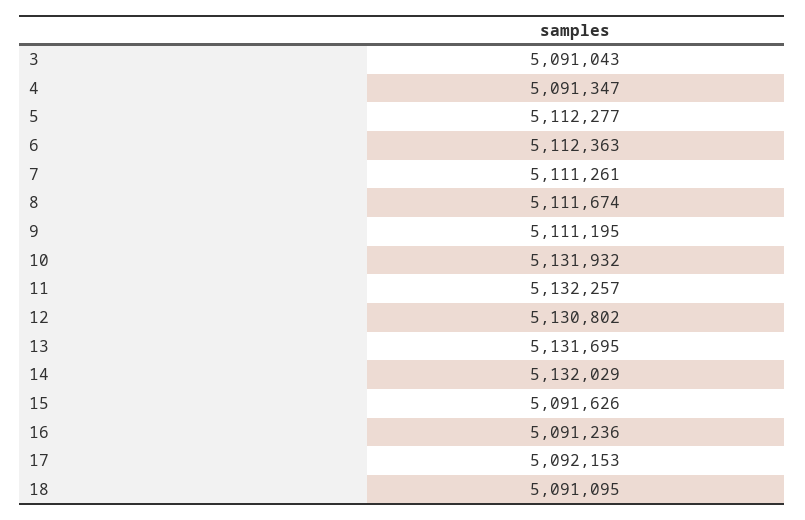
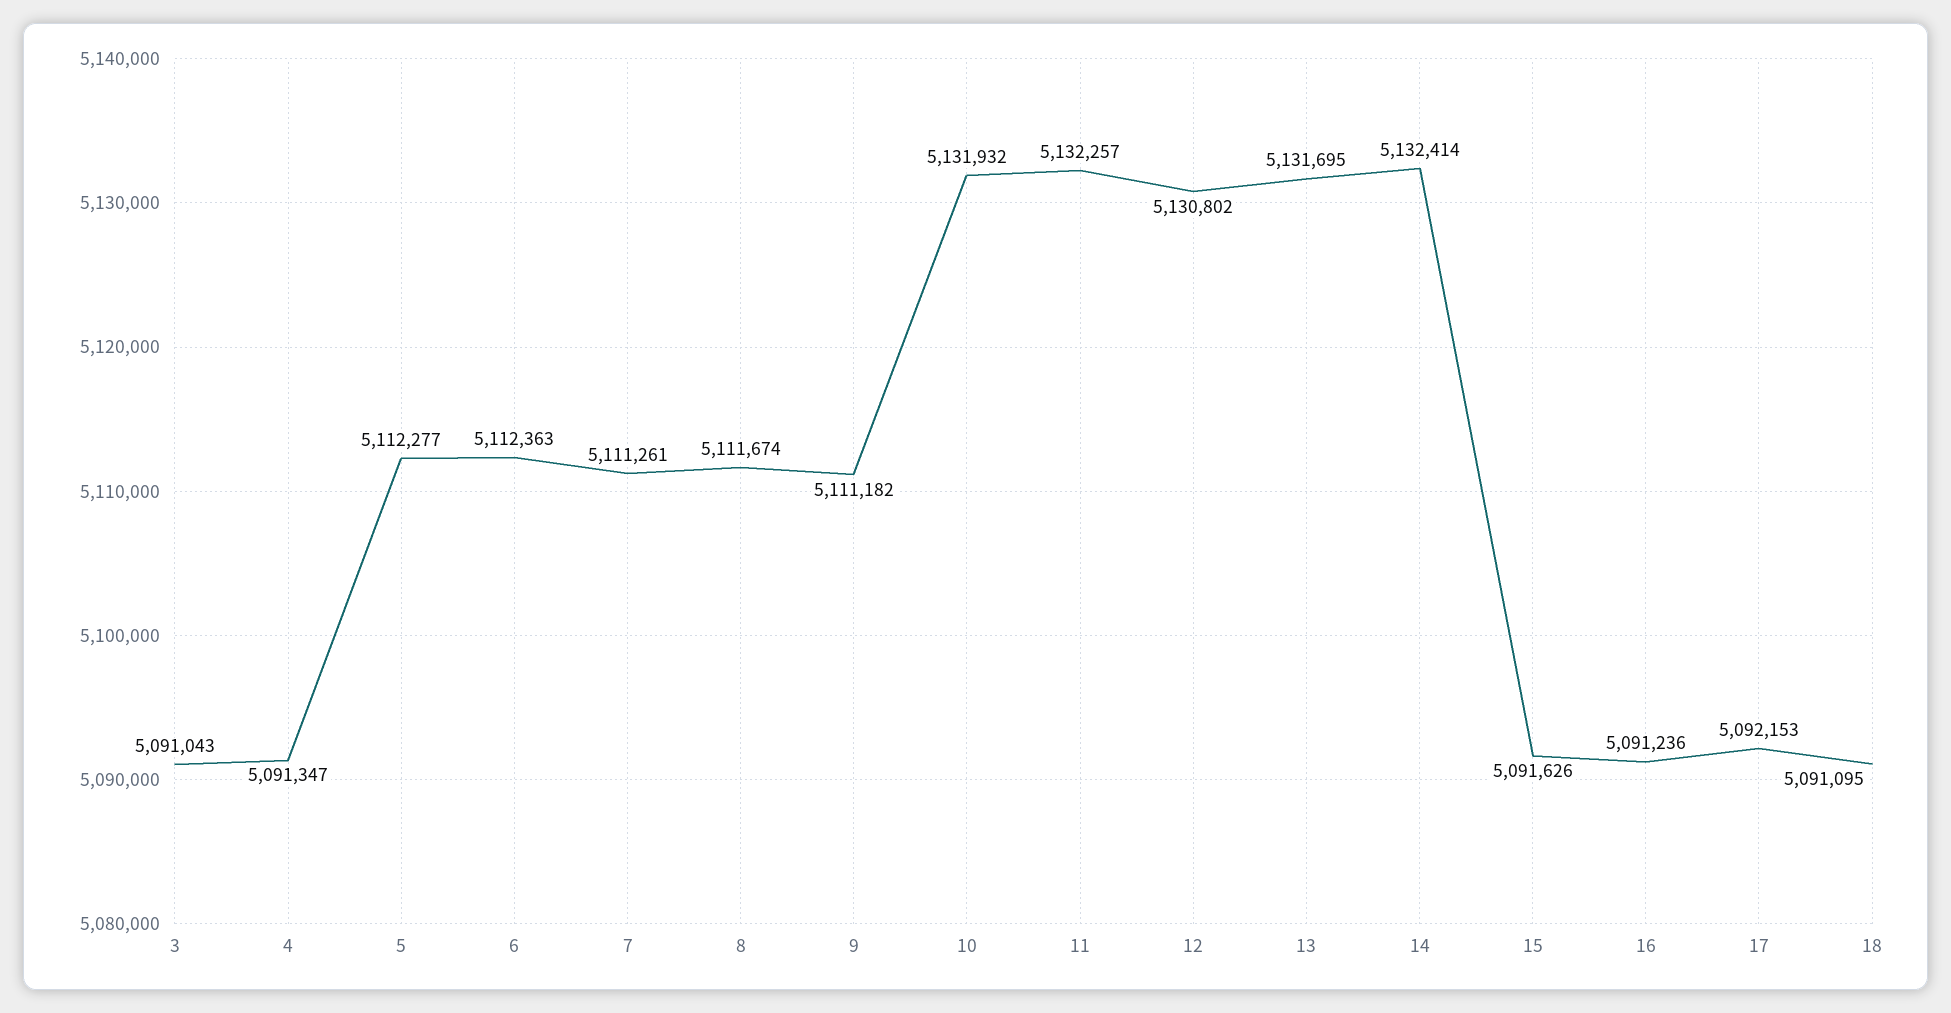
  {
    "3": 5091043,
    "4": 5091347,
    "5": 5112277,
    "6": 5112363,
    "7": 5111261,
    "8": 5111674,
-   "9": 5111195,
+   "9": 5111182,
    "10": 5131932,
    "11": 5132257,
    "12": 5130802,
    "13": 5131695,
-   "14": 5132029,
+   "14": 5132414,
    "15": 5091626,
    "16": 5091236,
    "17": 5092153,
    "18": 5091095
  }

